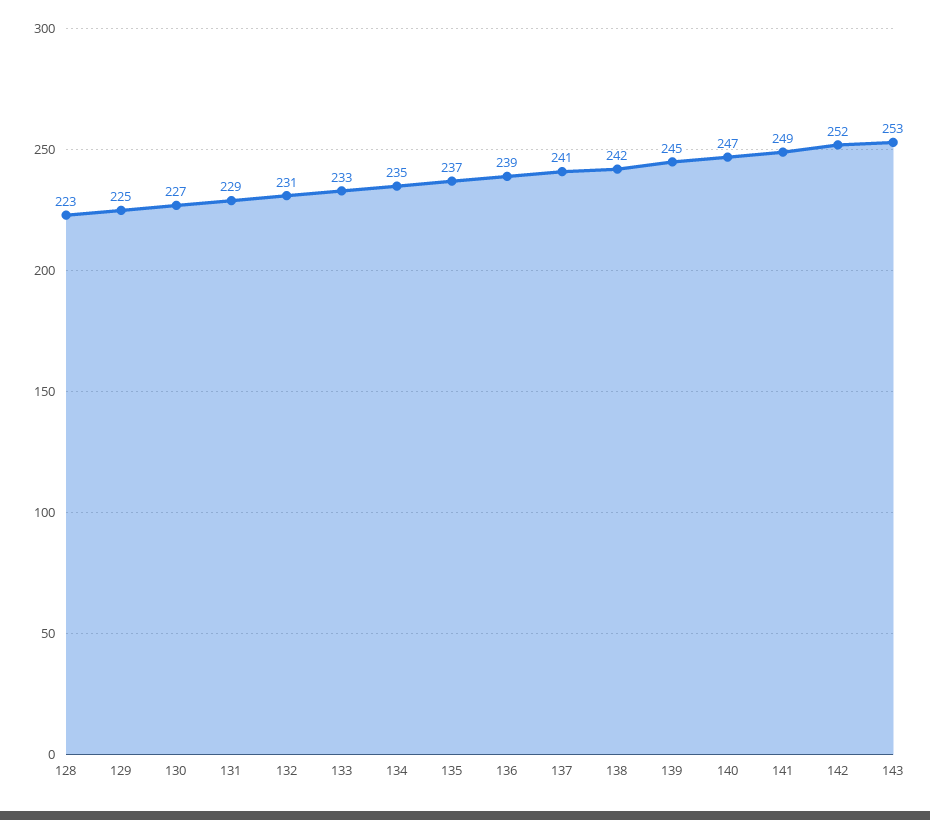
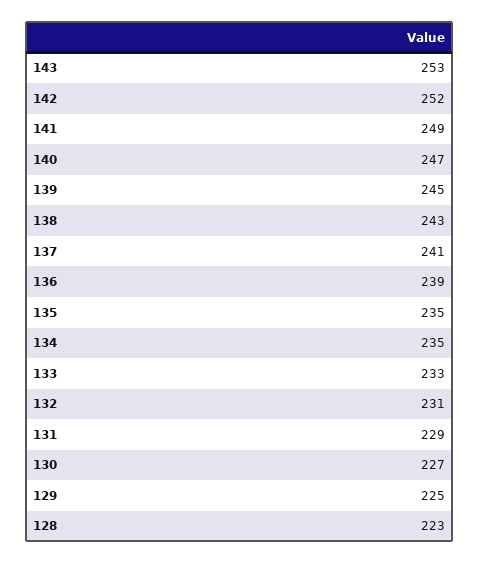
  {
    "128": 223,
    "129": 225,
    "130": 227,
    "131": 229,
    "132": 231,
    "133": 233,
    "134": 235,
-   "135": 237,
+   "135": 235,
    "136": 239,
    "137": 241,
-   "138": 242,
+   "138": 243,
    "139": 245,
    "140": 247,
    "141": 249,
    "142": 252,
    "143": 253
  }

